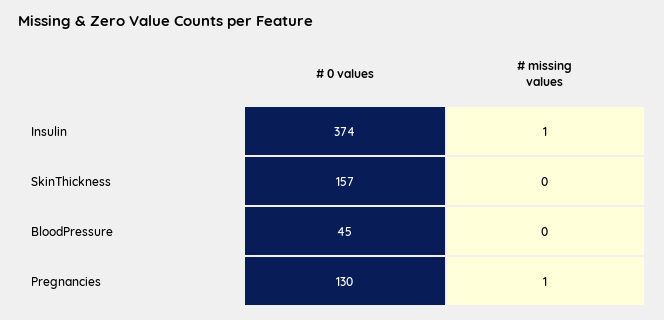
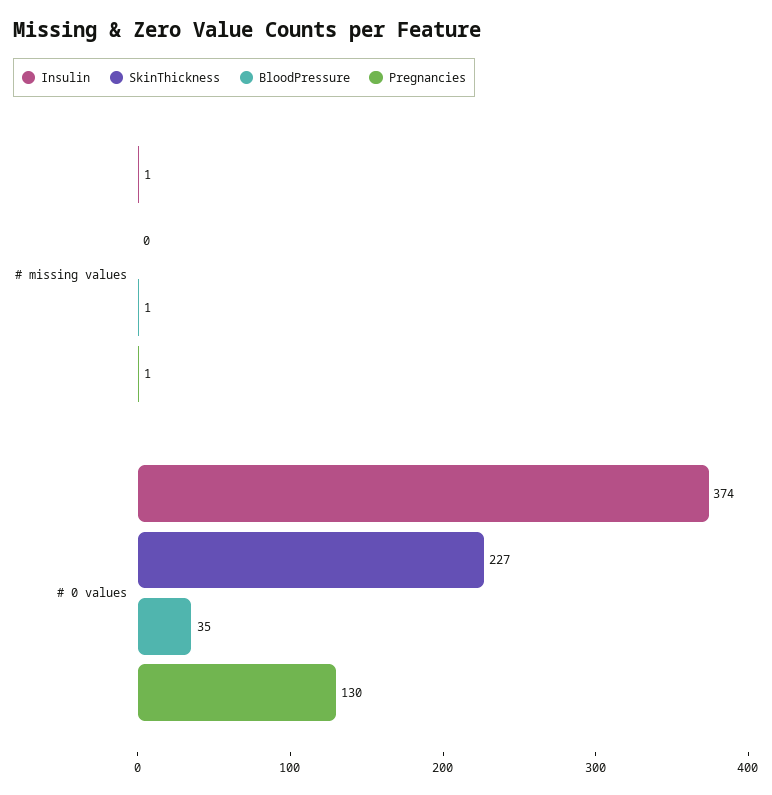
  {
    "Insulin": {
      "# 0 values": 374,
      "# missing values": 1
    },
    "SkinThickness": {
-     "# 0 values": 157,
+     "# 0 values": 227,
      "# missing values": 0
    },
    "BloodPressure": {
-     "# 0 values": 45,
+     "# 0 values": 35,
-     "# missing values": 0
+     "# missing values": 1
    },
    "Pregnancies": {
      "# 0 values": 130,
      "# missing values": 1
    }
  }

